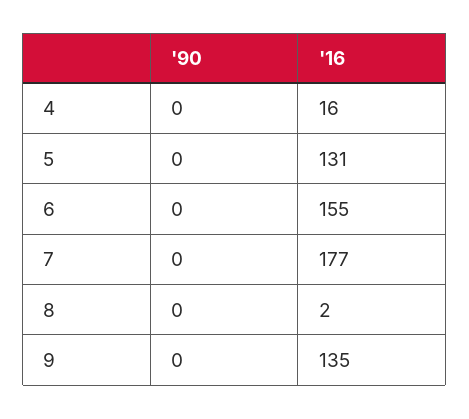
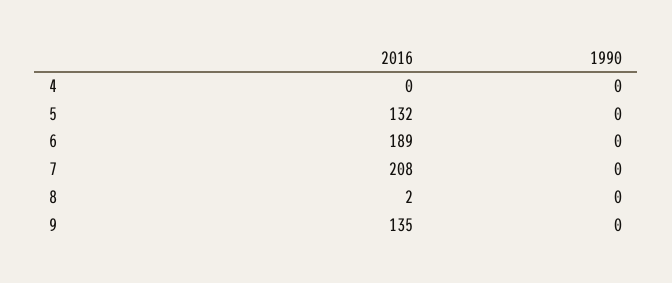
  {
    "'90": {
      "4": 0,
      "5": 0,
      "6": 0,
      "7": 0,
      "8": 0,
      "9": 0
    },
    "'16": {
-     "4": 16,
+     "4": 0,
-     "5": 131,
+     "5": 132,
-     "6": 155,
+     "6": 189,
-     "7": 177,
+     "7": 208,
      "8": 2,
      "9": 135
    }
  }

